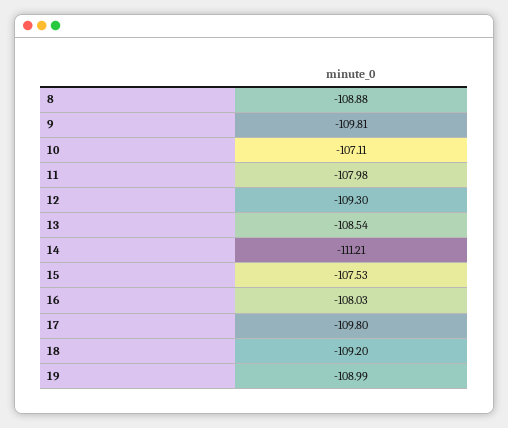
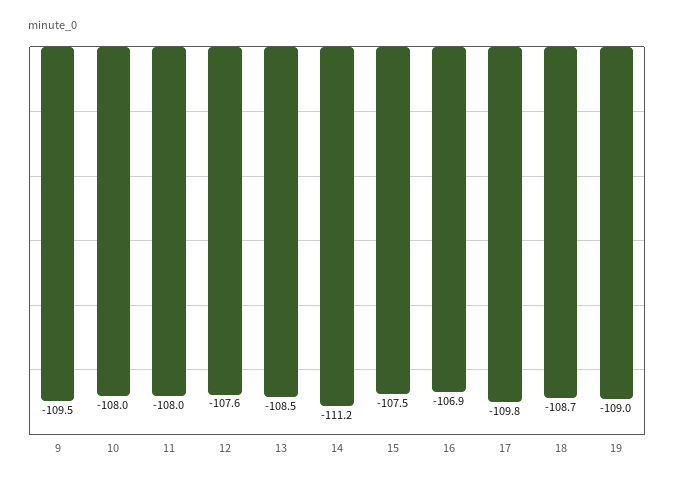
  {
-   "8": -108.88,
-   "9": -109.81,
+   "9": -109.5,
-   "10": -107.11,
+   "10": -108,
    "11": -107.98,
-   "12": -109.3,
+   "12": -107.6,
    "13": -108.54,
    "14": -111.21,
    "15": -107.53,
-   "16": -108.03,
+   "16": -106.9,
    "17": -109.8,
-   "18": -109.2,
+   "18": -108.7,
    "19": -108.99
  }

